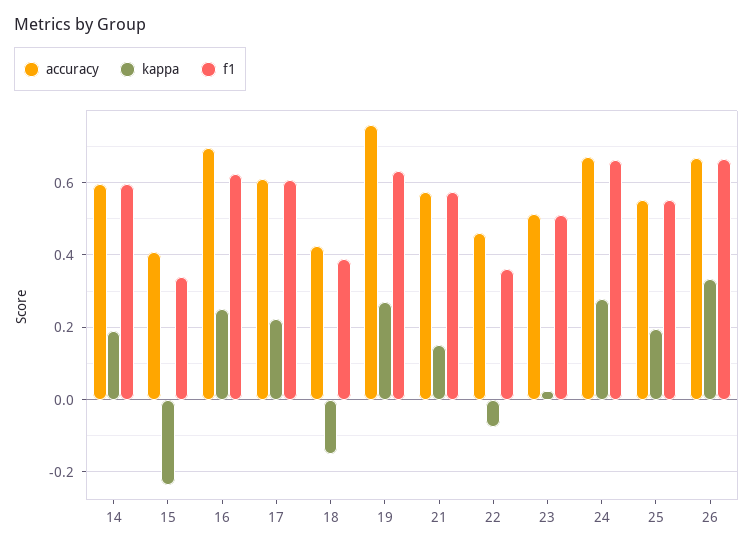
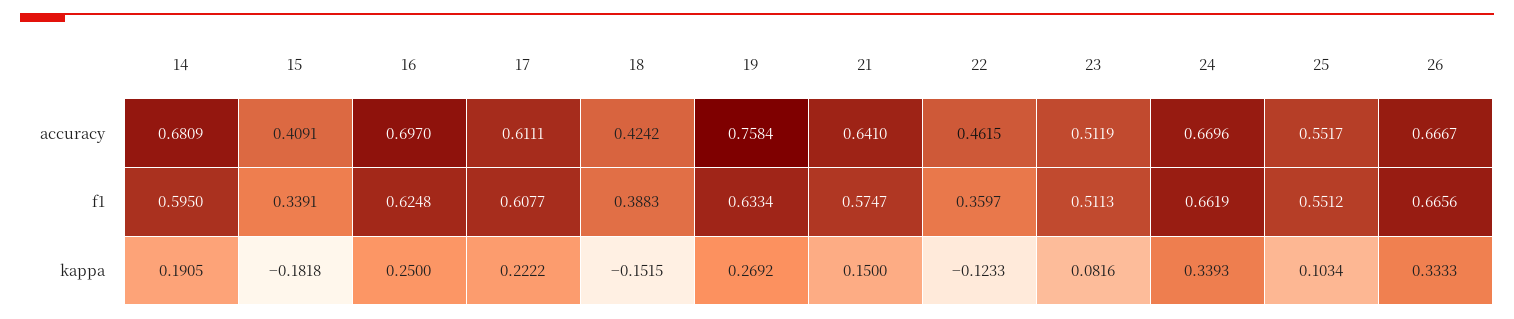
  {
    "accuracy": {
-     "14": 0.6,
+     "14": 0.6809,
      "15": 0.4091,
      "16": 0.697,
      "17": 0.6111,
      "18": 0.4242,
      "19": 0.7584,
-     "21": 0.58,
+     "21": 0.641,
      "22": 0.4615,
      "23": 0.5119,
      "24": 0.6696,
      "25": 0.5517,
      "26": 0.6667
    },
    "kappa": {
      "14": 0.1905,
-     "15": -0.24,
+     "15": -0.1818,
      "16": 0.25,
      "17": 0.2222,
      "18": -0.1515,
      "19": 0.2692,
      "21": 0.15,
-     "22": -0.08,
+     "22": -0.1233,
-     "23": 0.02,
+     "23": 0.0816,
-     "24": 0.28,
+     "24": 0.3393,
-     "25": 0.2,
+     "25": 0.1034,
      "26": 0.3333
    },
    "f1": {
      "14": 0.595,
      "15": 0.3391,
      "16": 0.6248,
      "17": 0.6077,
      "18": 0.3883,
      "19": 0.6334,
      "21": 0.5747,
      "22": 0.3597,
      "23": 0.5113,
      "24": 0.6619,
      "25": 0.5512,
      "26": 0.6656
    }
  }

